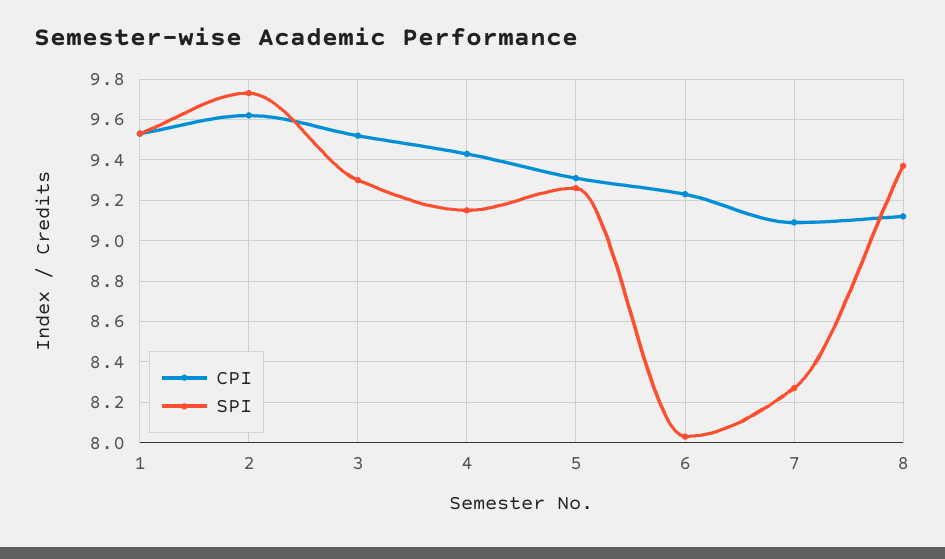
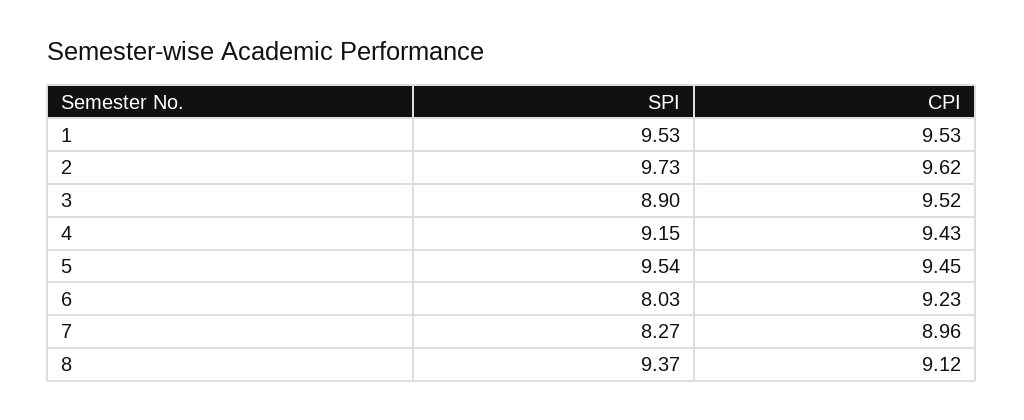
  {
    "CPI": {
      "1": 9.53,
      "2": 9.62,
      "3": 9.52,
      "4": 9.43,
-     "5": 9.3,
+     "5": 9.45,
      "6": 9.23,
-     "7": 9.1,
+     "7": 8.96,
      "8": 9.12
    },
    "SPI": {
      "1": 9.53,
      "2": 9.73,
-     "3": 9.3,
+     "3": 8.9,
      "4": 9.15,
-     "5": 9.25,
+     "5": 9.54,
      "6": 8.03,
      "7": 8.27,
      "8": 9.37
    }
  }

